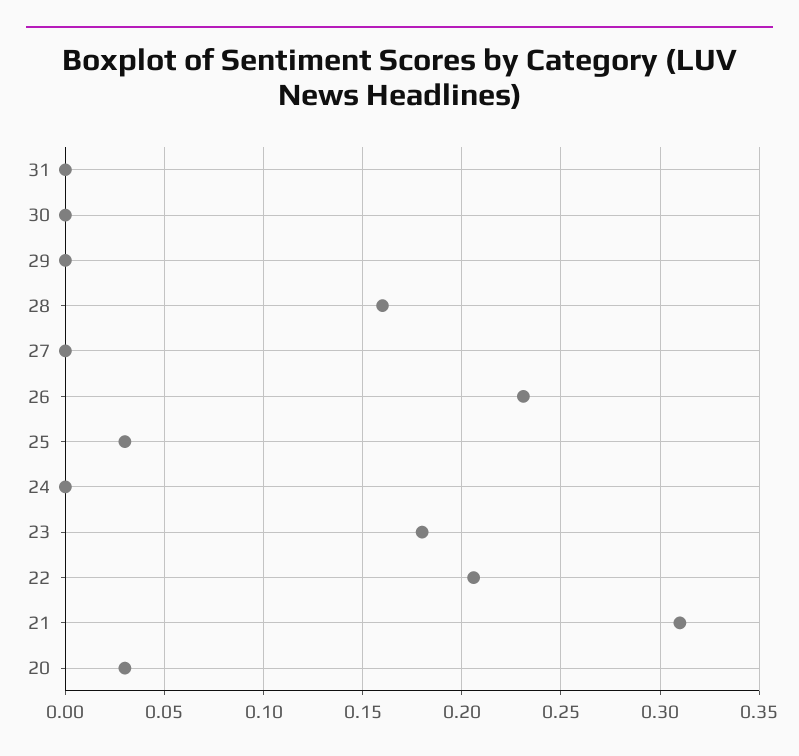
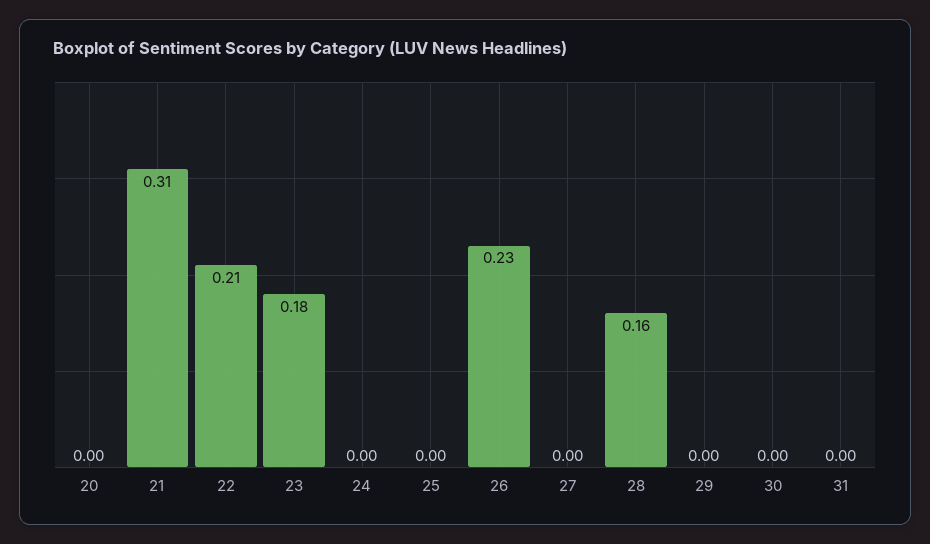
  {
    "31": 0,
    "30": 0,
    "29": 0,
    "28": 0.16,
    "27": 0,
    "26": 0.23,
-   "25": 0.03,
+   "25": 0,
    "24": 0,
    "23": 0.18,
    "22": 0.21,
    "21": 0.31,
-   "20": 0.03
+   "20": 0
  }

